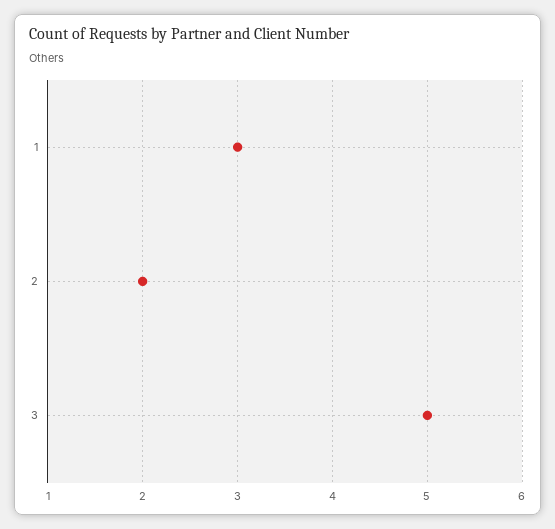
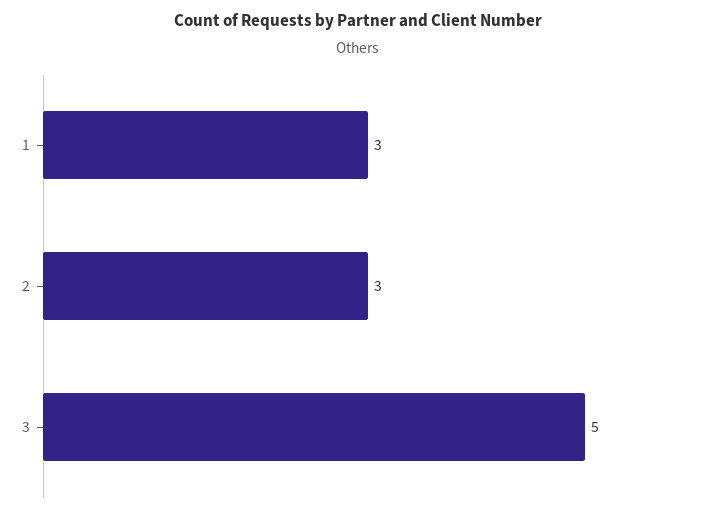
  {
    "1": 3,
-   "2": 2,
+   "2": 3,
    "3": 5
  }

